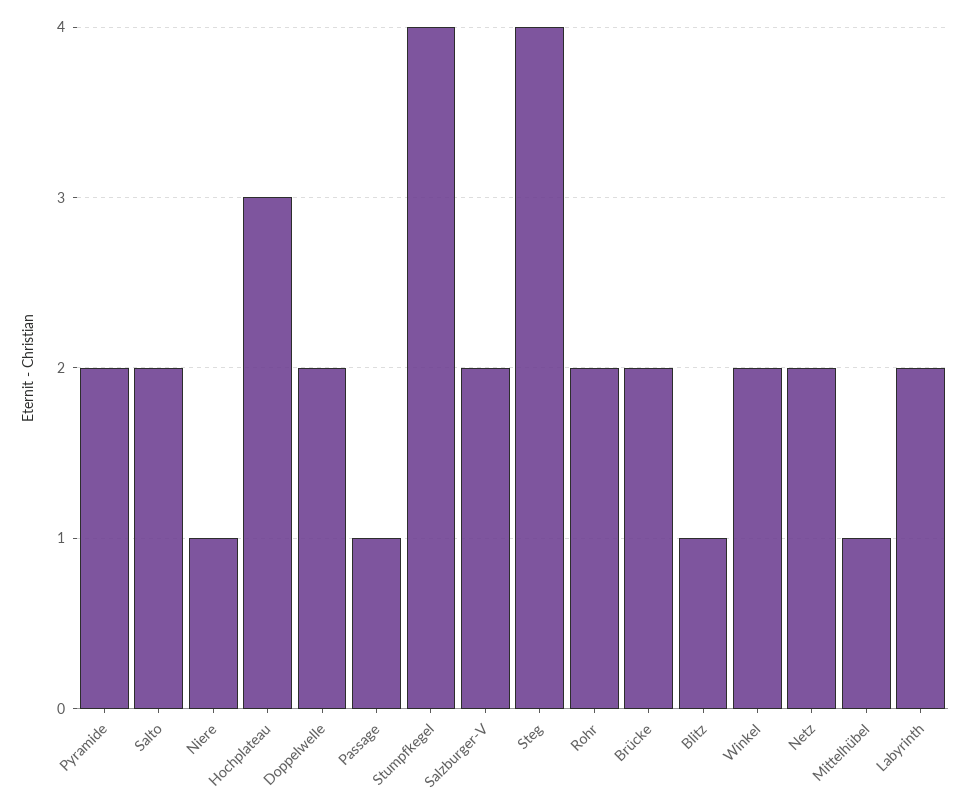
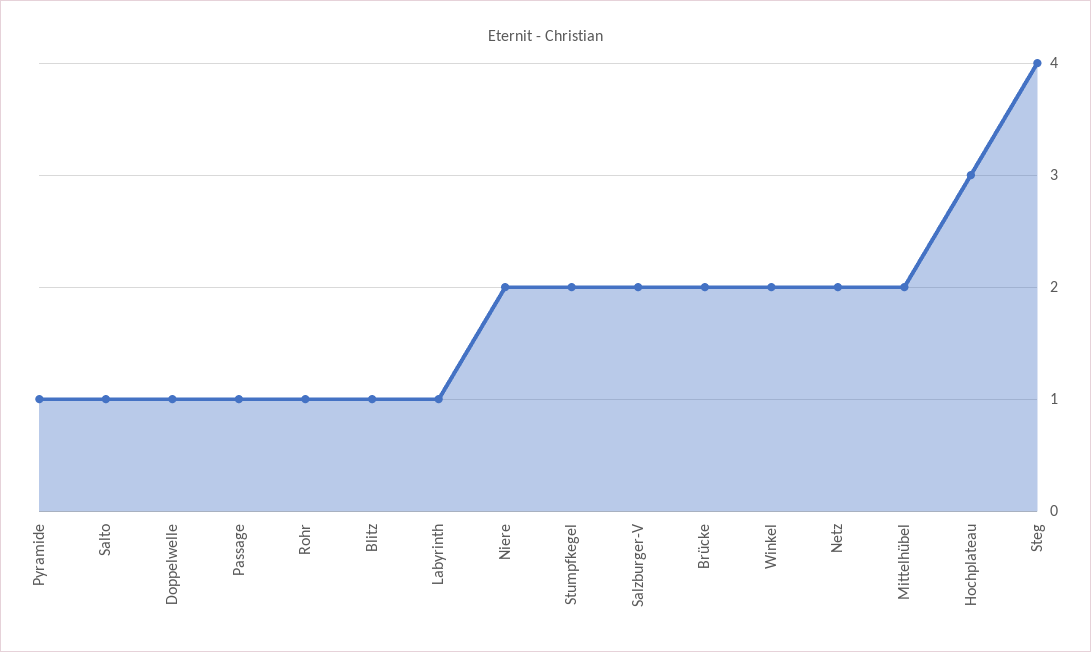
  {
-   "Pyramide": 2,
+   "Pyramide": 1,
-   "Salto": 2,
+   "Salto": 1,
-   "Niere": 1,
+   "Niere": 2,
    "Hochplateau": 3,
-   "Doppelwelle": 2,
+   "Doppelwelle": 1,
    "Passage": 1,
-   "Stumpfkegel": 4,
+   "Stumpfkegel": 2,
    "Salzburger-V": 2,
    "Steg": 4,
-   "Rohr": 2,
+   "Rohr": 1,
    "Brücke": 2,
    "Blitz": 1,
    "Winkel": 2,
    "Netz": 2,
-   "Mittelhübel": 1,
+   "Mittelhübel": 2,
-   "Labyrinth": 2
+   "Labyrinth": 1
  }

